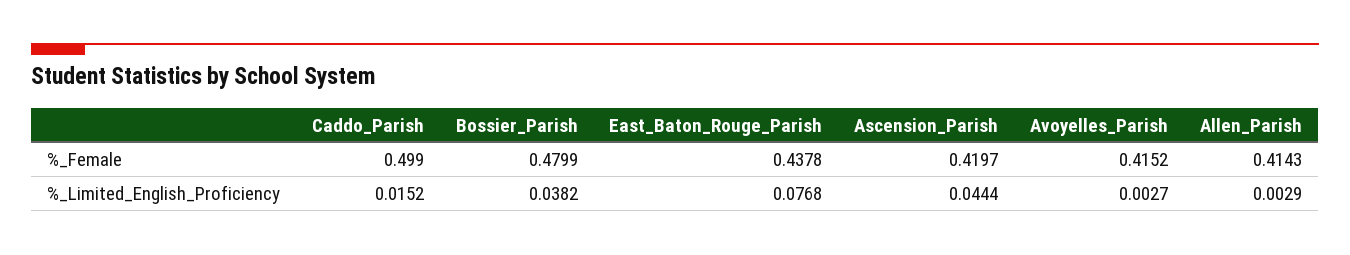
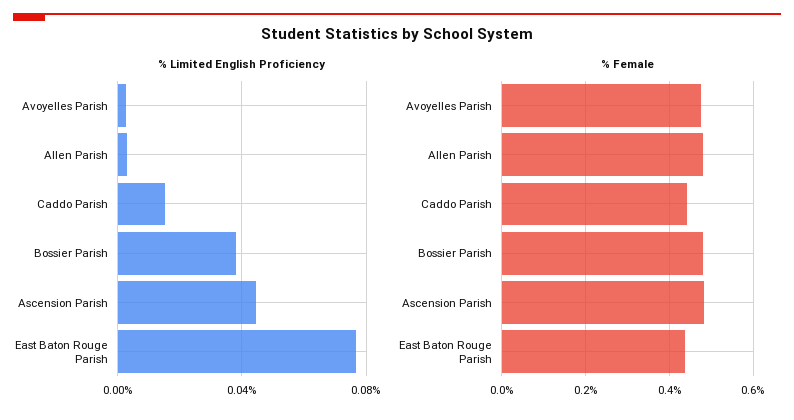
  {
    "%_Female": {
-     "Caddo_Parish": 0.499,
+     "Caddo_Parish": 0.44,
      "Bossier_Parish": 0.4799,
      "East_Baton_Rouge_Parish": 0.4378,
-     "Ascension_Parish": 0.4197,
+     "Ascension_Parish": 0.48,
-     "Avoyelles_Parish": 0.4152,
+     "Avoyelles_Parish": 0.48,
-     "Allen_Parish": 0.4143
+     "Allen_Parish": 0.48
    },
    "%_Limited_English_Proficiency": {
      "Caddo_Parish": 0.0152,
      "Bossier_Parish": 0.0382,
      "East_Baton_Rouge_Parish": 0.0768,
      "Ascension_Parish": 0.0444,
      "Avoyelles_Parish": 0.0027,
      "Allen_Parish": 0.0029
    }
  }

